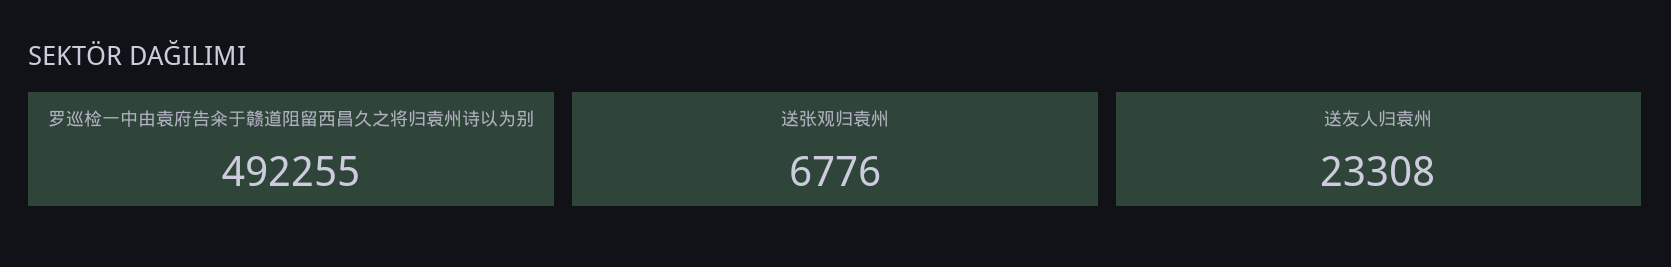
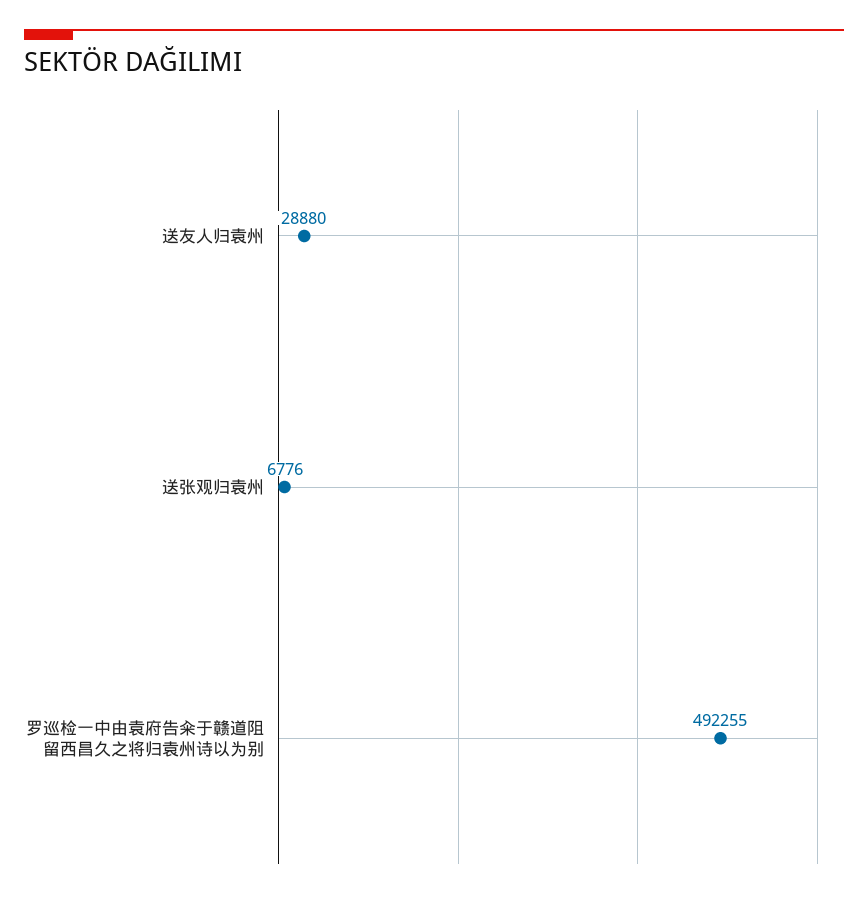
  {
    "罗巡检一中由袁府告籴于赣道阻留西昌久之将归袁州诗以为别": 492255,
    "送张观归袁州": 6776,
-   "送友人归袁州": 23308
+   "送友人归袁州": 28880
  }

